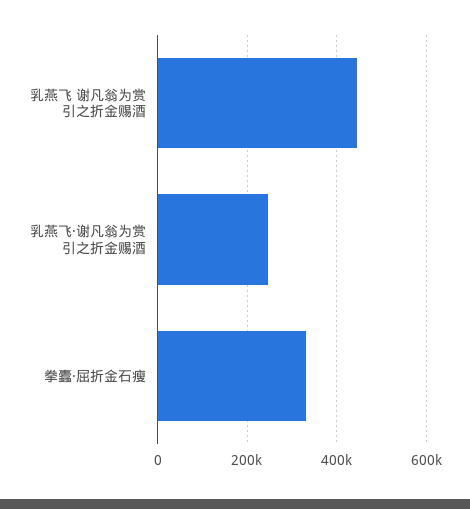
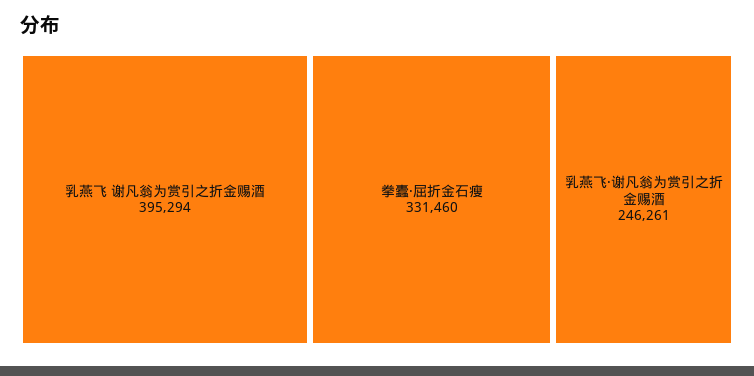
  {
-   "乳燕飞 谢凡翁为赏引之折金赐酒": 440000,
+   "乳燕飞 谢凡翁为赏引之折金赐酒": 395294,
    "乳燕飞·谢凡翁为赏引之折金赐酒": 246261,
    "拳蠹·屈折金石瘦": 331460
  }

